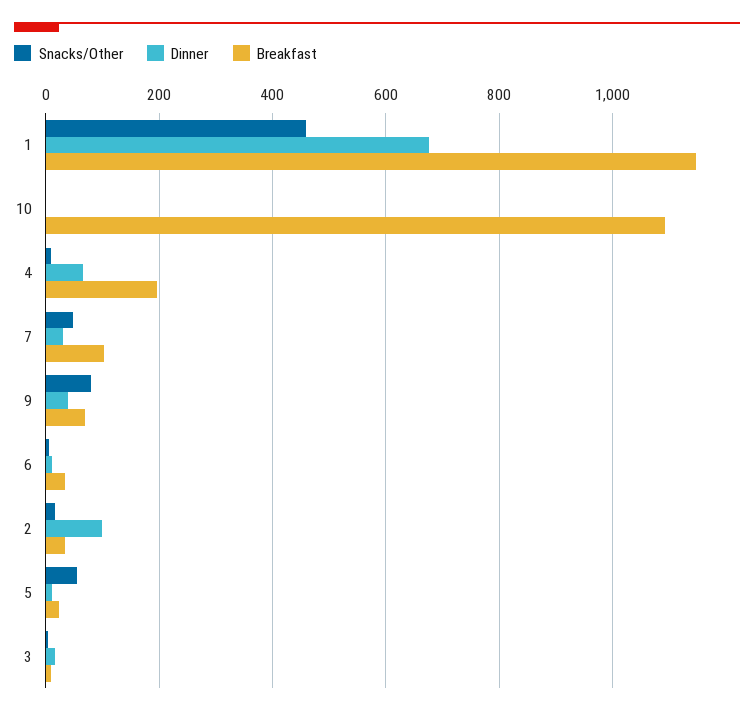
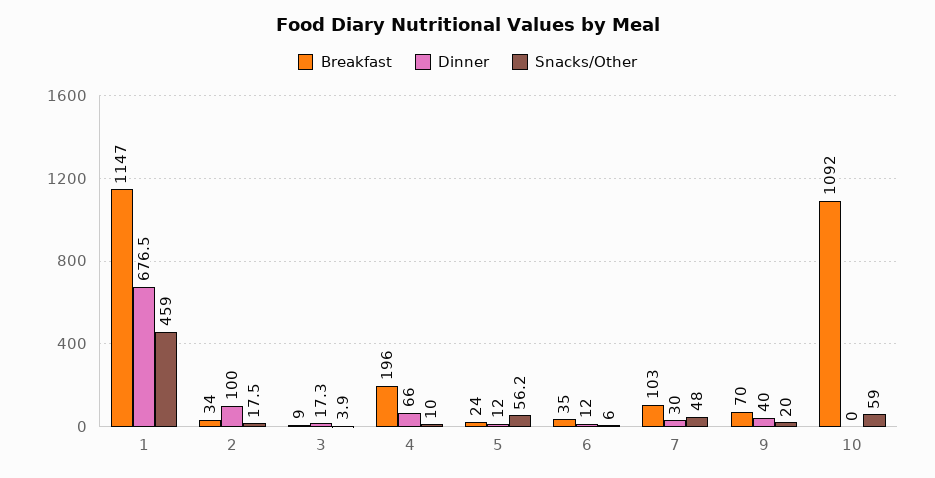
  {
    "Snacks/Other": {
      "1": 459,
-     "10": 0,
+     "10": 59,
      "4": 10,
      "7": 48,
-     "9": 80,
+     "9": 20,
      "6": 6,
      "2": 17.5,
      "5": 56.2,
      "3": 3.9
    },
    "Dinner": {
      "1": 676.5,
      "10": 0,
      "4": 66,
      "7": 30,
      "9": 40,
      "6": 12,
      "2": 100,
      "5": 12,
      "3": 17.3
    },
    "Breakfast": {
      "1": 1147,
      "10": 1092,
      "4": 196,
      "7": 103,
      "9": 70,
      "6": 35,
      "2": 34,
      "5": 24,
      "3": 9
    }
  }

